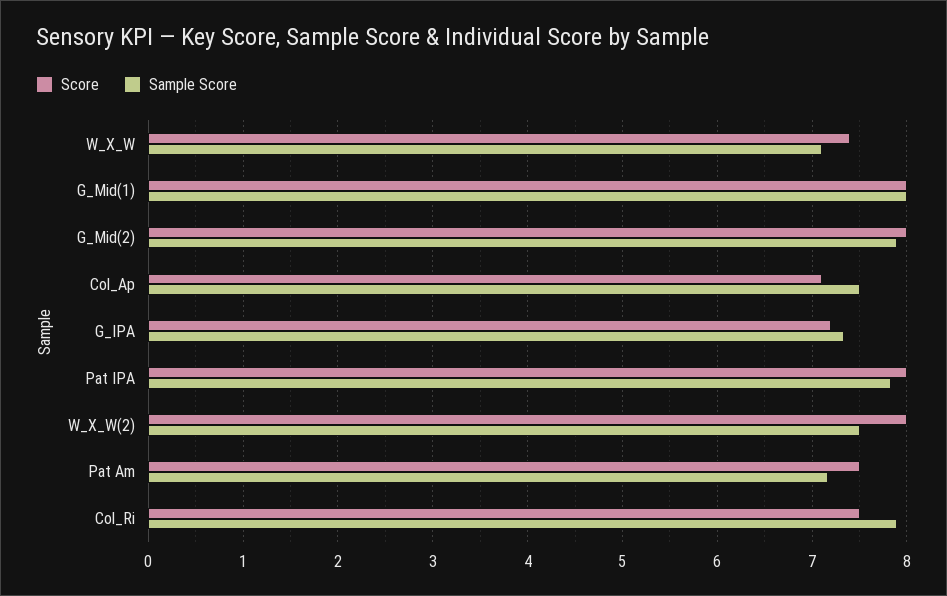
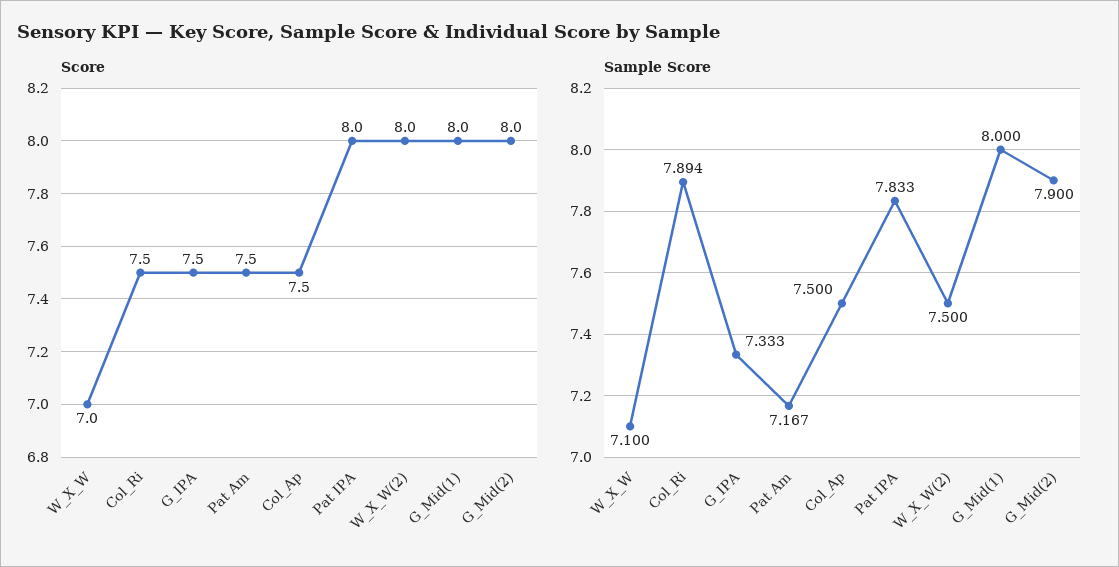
  {
    "Score": {
-     "W_X_W": 7.4,
+     "W_X_W": 7,
      "G_Mid(1)": 8,
      "G_Mid(2)": 8,
-     "Col_Ap": 7.1,
+     "Col_Ap": 7.5,
-     "G_IPA": 7.2,
+     "G_IPA": 7.5,
      "Pat IPA": 8,
      "W_X_W(2)": 8,
      "Pat Am": 7.5,
      "Col_Ri": 7.5
    },
    "Sample Score": {
      "W_X_W": 7.1,
      "G_Mid(1)": 8,
      "G_Mid(2)": 7.9,
      "Col_Ap": 7.5,
      "G_IPA": 7.333,
      "Pat IPA": 7.833,
      "W_X_W(2)": 7.5,
      "Pat Am": 7.167,
      "Col_Ri": 7.894
    }
  }

